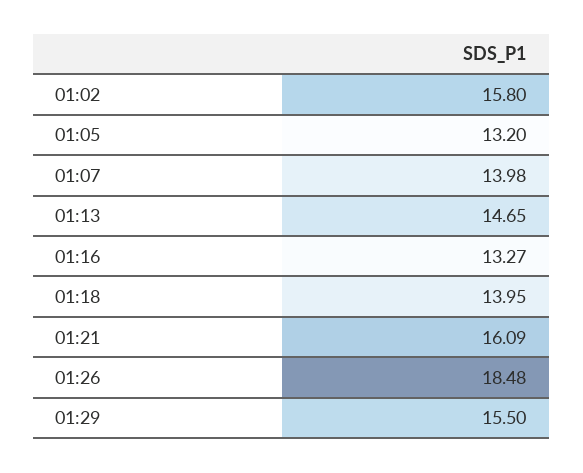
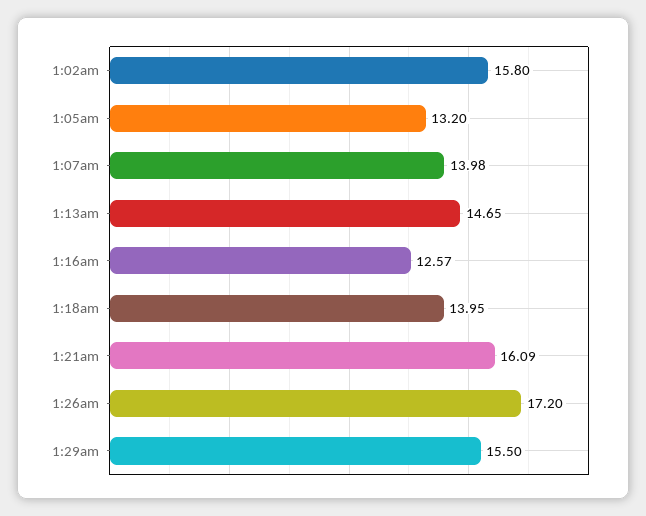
  {
    "01:02": 15.8,
    "01:05": 13.2,
    "01:07": 13.98,
    "01:13": 14.65,
-   "01:16": 13.27,
+   "01:16": 12.57,
    "01:18": 13.95,
    "01:21": 16.09,
-   "01:26": 18.48,
+   "01:26": 17.2,
    "01:29": 15.5
  }

